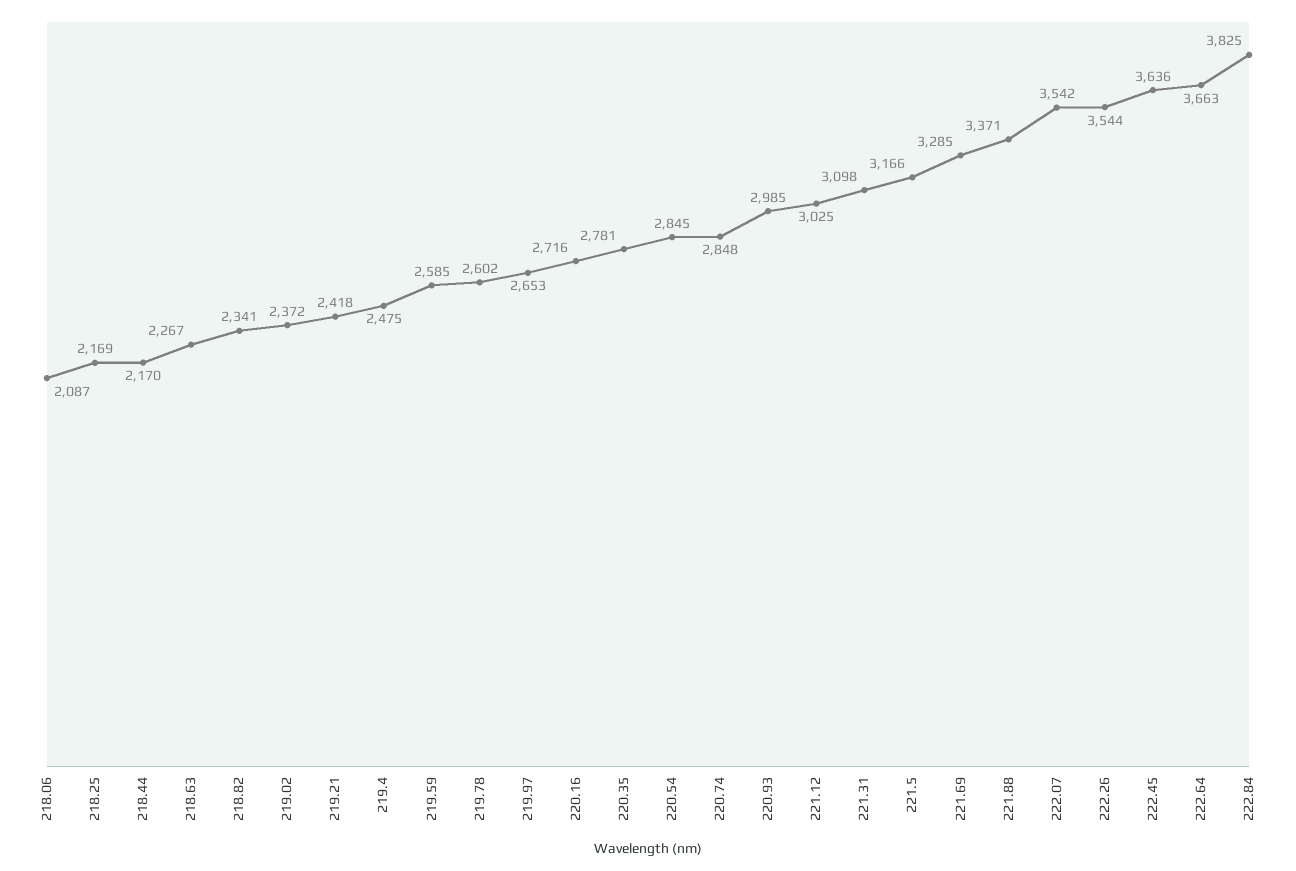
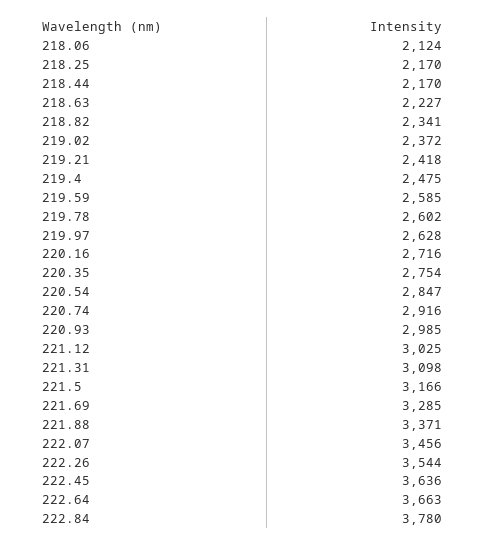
  {
-   "218.06": 2087,
+   "218.06": 2124,
-   "218.25": 2169,
+   "218.25": 2170,
    "218.44": 2170,
-   "218.63": 2267,
+   "218.63": 2227,
    "218.82": 2341,
    "219.02": 2372,
    "219.21": 2418,
    "219.4": 2475,
    "219.59": 2585,
    "219.78": 2602,
-   "219.97": 2653,
+   "219.97": 2628,
    "220.16": 2716,
-   "220.35": 2781,
+   "220.35": 2754,
-   "220.54": 2845,
+   "220.54": 2847,
-   "220.74": 2848,
+   "220.74": 2916,
    "220.93": 2985,
    "221.12": 3025,
    "221.31": 3098,
    "221.5": 3166,
    "221.69": 3285,
    "221.88": 3371,
-   "222.07": 3542,
+   "222.07": 3456,
    "222.26": 3544,
    "222.45": 3636,
    "222.64": 3663,
-   "222.84": 3825
+   "222.84": 3780
  }

